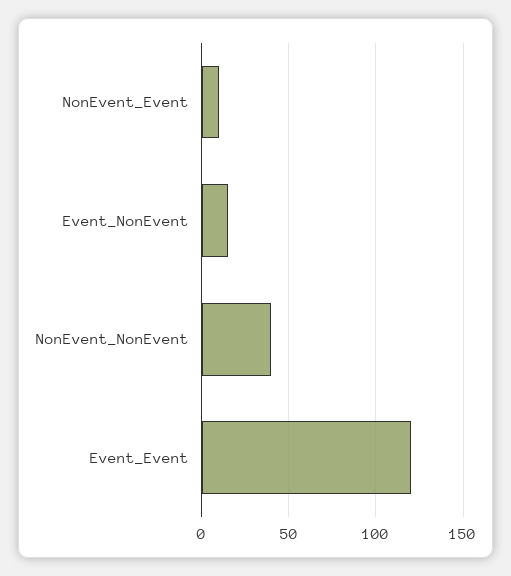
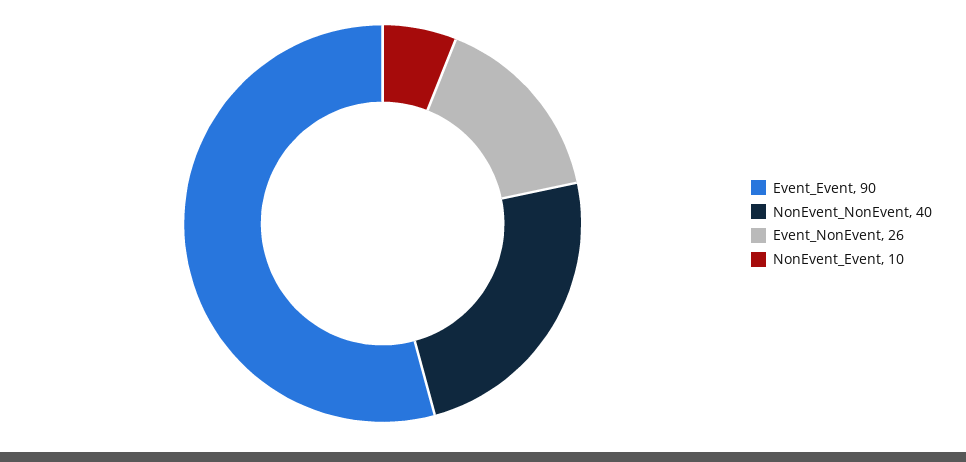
  {
    "NonEvent_Event": 10,
-   "Event_NonEvent": 15,
+   "Event_NonEvent": 26,
    "NonEvent_NonEvent": 40,
-   "Event_Event": 120
+   "Event_Event": 90
  }

